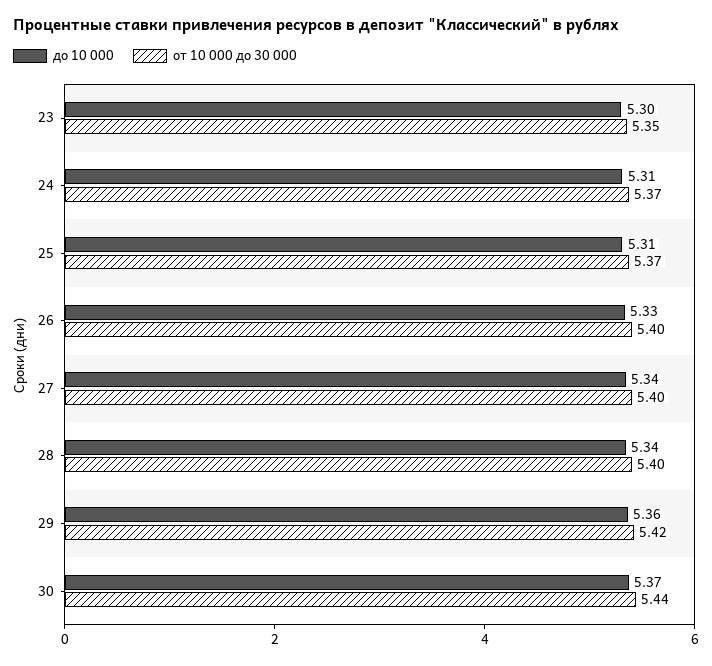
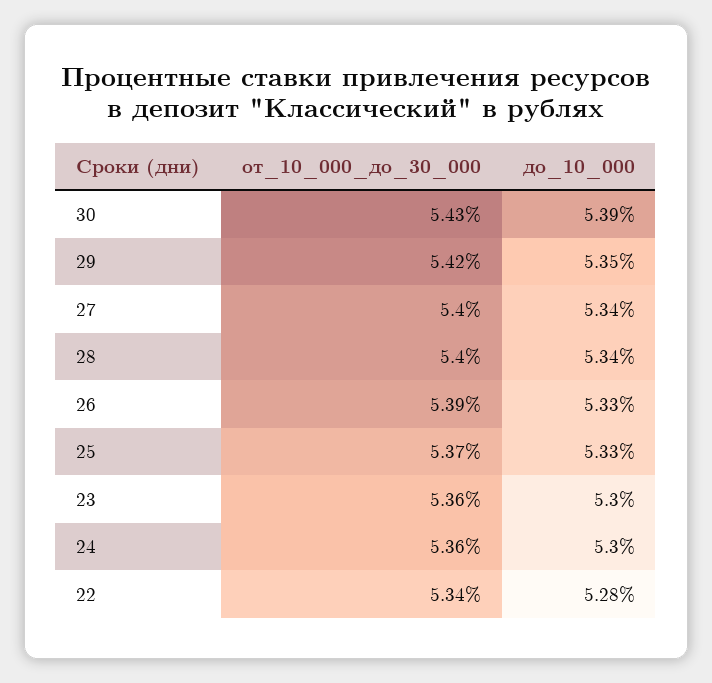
  {
    "до 10 000": {
      "23": 5.3,
-     "24": 5.31,
+     "24": 5.3,
-     "25": 5.31,
+     "25": 5.33,
      "26": 5.33,
      "27": 5.34,
      "28": 5.34,
-     "29": 5.36,
+     "29": 5.35,
-     "30": 5.37
+     "30": 5.39,
+     "22": 5.28
    },
    "от 10 000 до 30 000": {
-     "23": 5.35,
+     "23": 5.36,
-     "24": 5.37,
+     "24": 5.36,
      "25": 5.37,
-     "26": 5.4,
+     "26": 5.39,
      "27": 5.4,
      "28": 5.4,
      "29": 5.42,
-     "30": 5.44
+     "30": 5.43,
+     "22": 5.34
    }
  }

